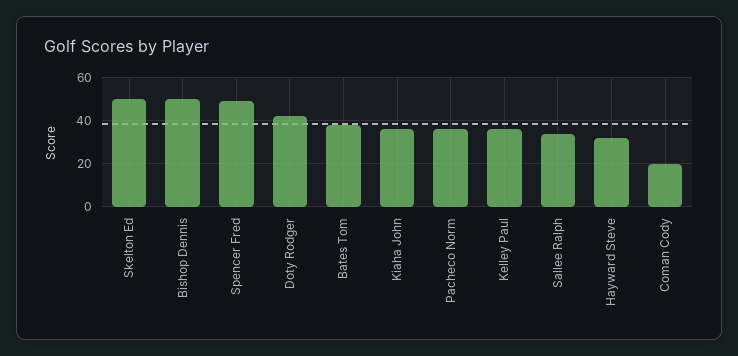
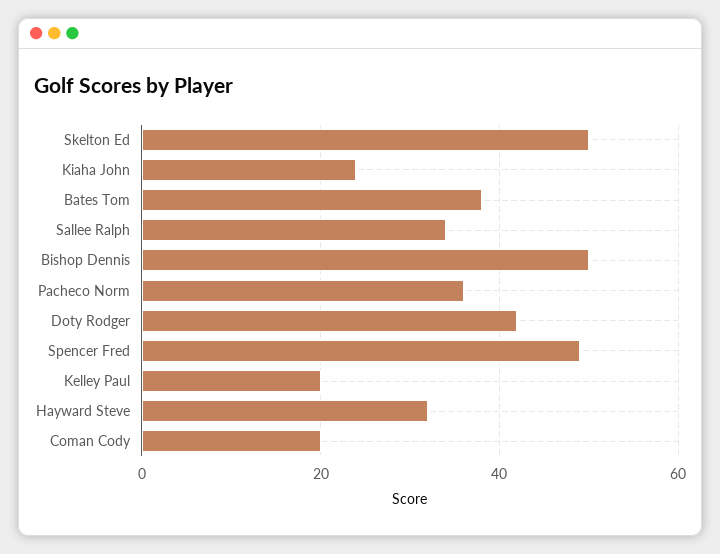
  {
    "Skelton Ed": 50,
    "Bishop Dennis": 50,
    "Spencer Fred": 50,
    "Doty Rodger": 40,
    "Bates Tom": 40,
-   "Kiaha John": 35,
+   "Kiaha John": 25,
    "Pacheco Norm": 35,
-   "Kelley Paul": 35,
+   "Kelley Paul": 20,
    "Sallee Ralph": 35,
    "Hayward Steve": 30,
    "Coman Cody": 20
  }

